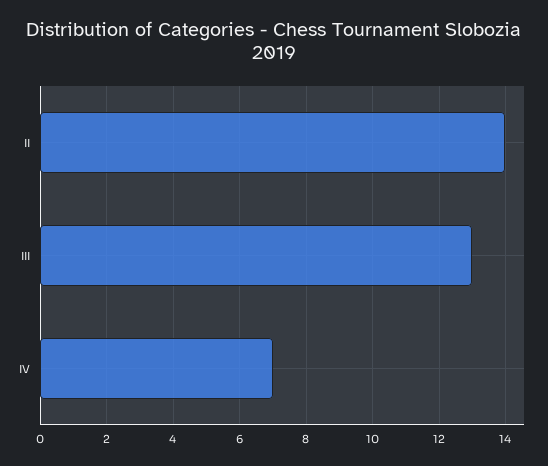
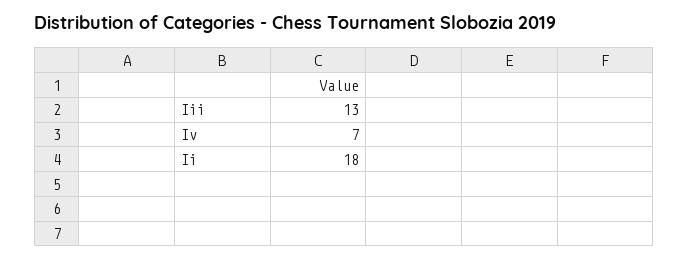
  {
-   "II": 14,
+   "II": 18,
    "III": 13,
    "IV": 7
  }

